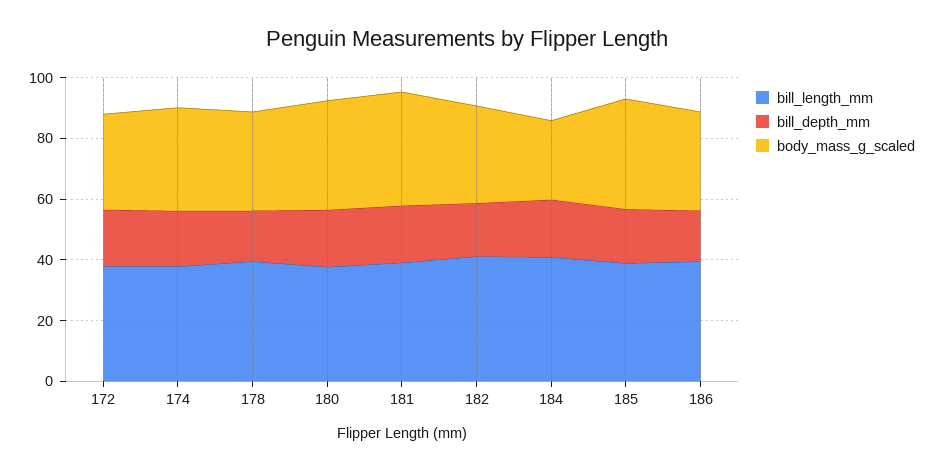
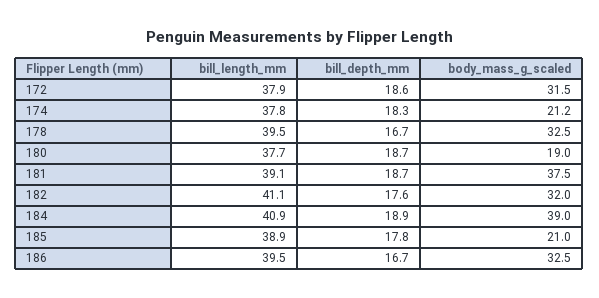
  {
    "bill_length_mm": {
      "172": 37.9,
      "174": 37.8,
      "178": 39.5,
      "180": 37.7,
      "181": 39.1,
      "182": 41.1,
      "184": 40.9,
      "185": 38.9,
      "186": 39.5
    },
    "bill_depth_mm": {
      "172": 18.6,
      "174": 18.3,
      "178": 16.7,
      "180": 18.7,
      "181": 18.7,
      "182": 17.6,
      "184": 18.9,
      "185": 17.8,
      "186": 16.7
    },
    "body_mass_g_scaled": {
      "172": 31.5,
-     "174": 35,
+     "174": 21.2,
      "178": 32.5,
-     "180": 35,
+     "180": 19,
      "181": 37.5,
      "182": 32,
-     "184": 25,
+     "184": 39,
-     "185": 35,
+     "185": 21,
      "186": 32.5
    }
  }

